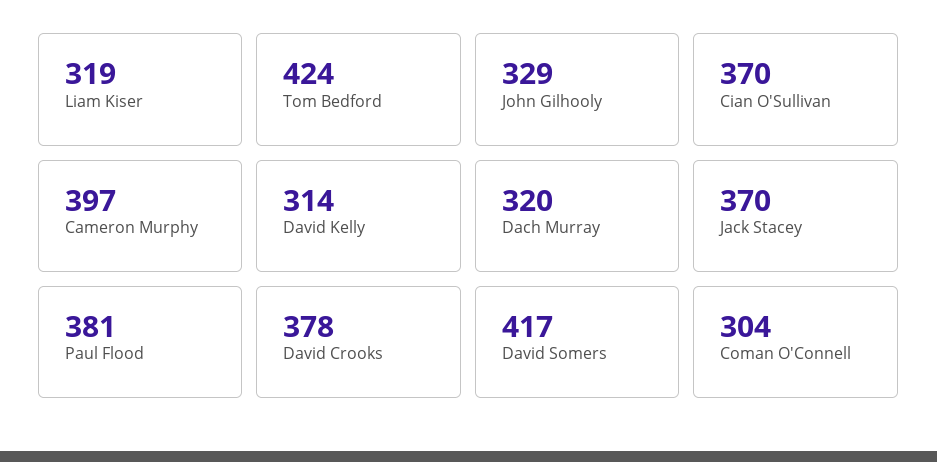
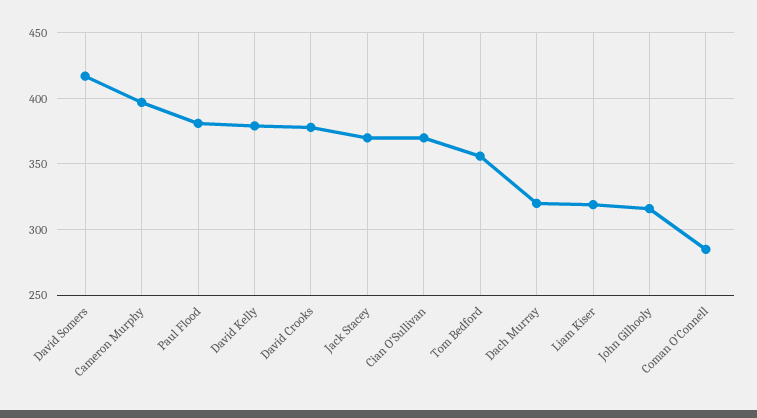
  {
    "Liam Kiser": 319,
-   "Tom Bedford": 424,
+   "Tom Bedford": 355,
-   "John Gilhooly": 329,
+   "John Gilhooly": 315,
    "Cian O'Sullivan": 370,
    "Cameron Murphy": 397,
-   "David Kelly": 314,
+   "David Kelly": 380,
    "Dach Murray": 320,
    "Jack Stacey": 370,
    "Paul Flood": 381,
    "David Crooks": 378,
    "David Somers": 417,
-   "Coman O'Connell": 304
+   "Coman O'Connell": 285
  }

